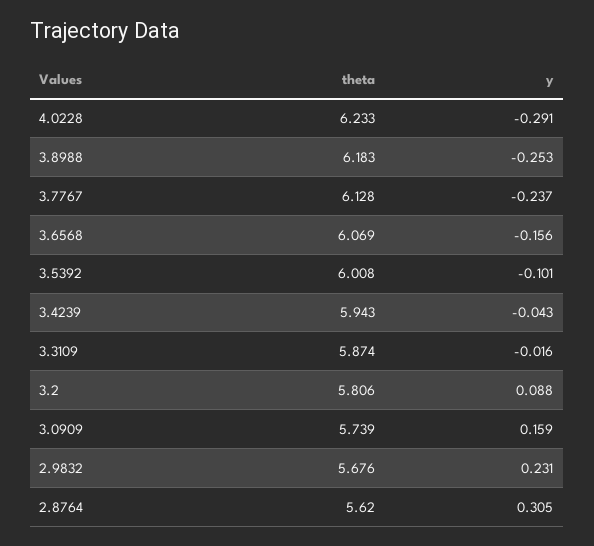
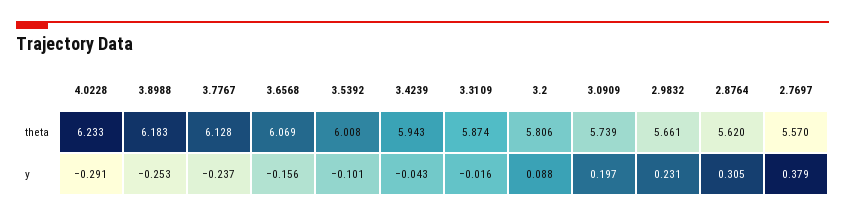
  {
    "theta": {
      "4.0228": 6.233,
      "3.8988": 6.183,
      "3.7767": 6.128,
      "3.6568": 6.069,
      "3.5392": 6.008,
      "3.4239": 5.943,
      "3.3109": 5.874,
      "3.2": 5.806,
      "3.0909": 5.739,
-     "2.9832": 5.676,
+     "2.9832": 5.661,
-     "2.8764": 5.62
+     "2.8764": 5.62,
+     "2.7697": 5.57
    },
    "y": {
      "4.0228": -0.291,
      "3.8988": -0.253,
      "3.7767": -0.237,
      "3.6568": -0.156,
      "3.5392": -0.101,
      "3.4239": -0.043,
      "3.3109": -0.016,
      "3.2": 0.088,
-     "3.0909": 0.159,
+     "3.0909": 0.197,
      "2.9832": 0.231,
-     "2.8764": 0.305
+     "2.8764": 0.305,
+     "2.7697": 0.379
    }
  }

